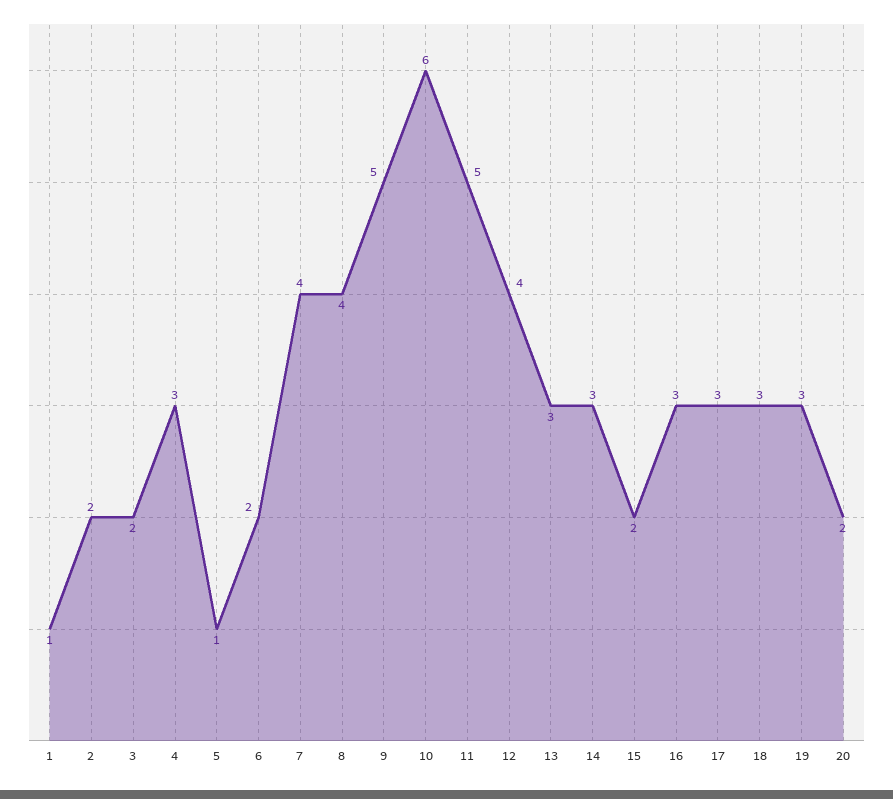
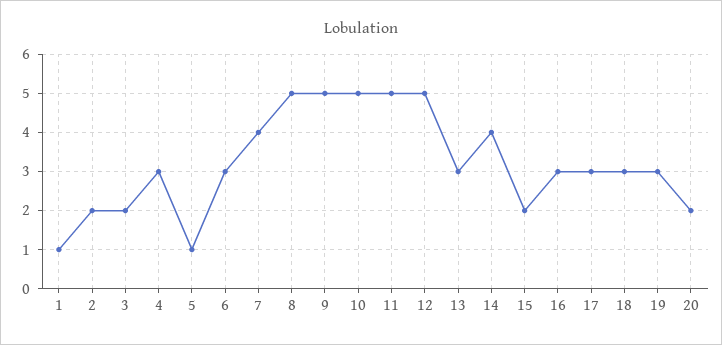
  {
    "1": 1,
    "2": 2,
    "3": 2,
    "4": 3,
    "5": 1,
-   "6": 2,
+   "6": 3,
    "7": 4,
-   "8": 4,
+   "8": 5,
    "9": 5,
-   "10": 6,
+   "10": 5,
    "11": 5,
-   "12": 4,
+   "12": 5,
    "13": 3,
-   "14": 3,
+   "14": 4,
    "15": 2,
    "16": 3,
    "17": 3,
    "18": 3,
    "19": 3,
    "20": 2
  }

